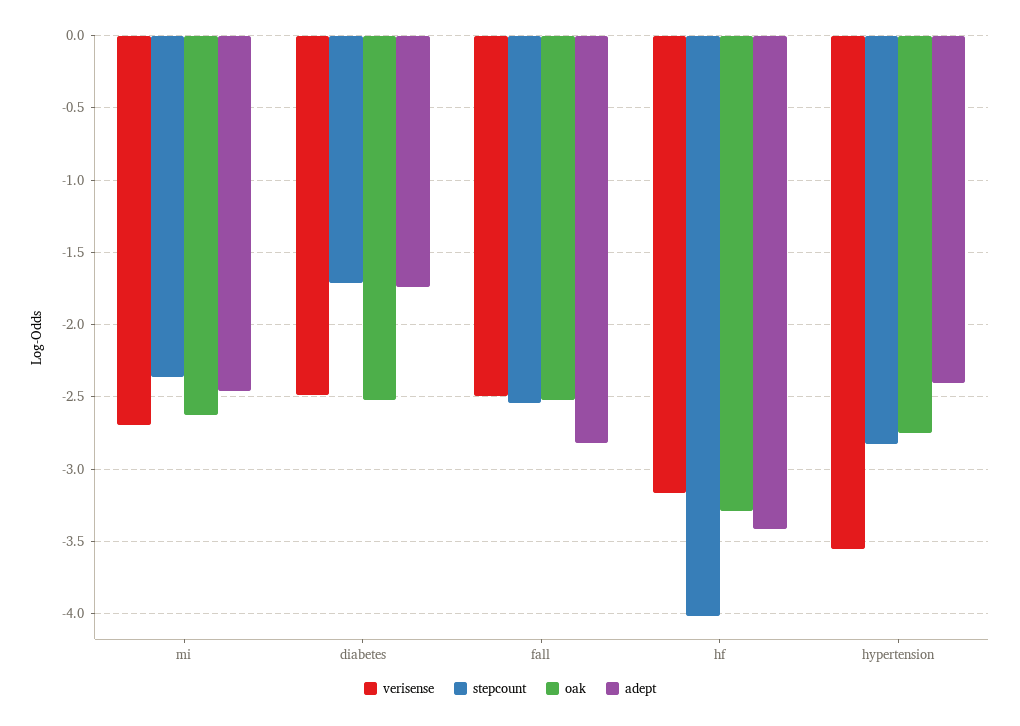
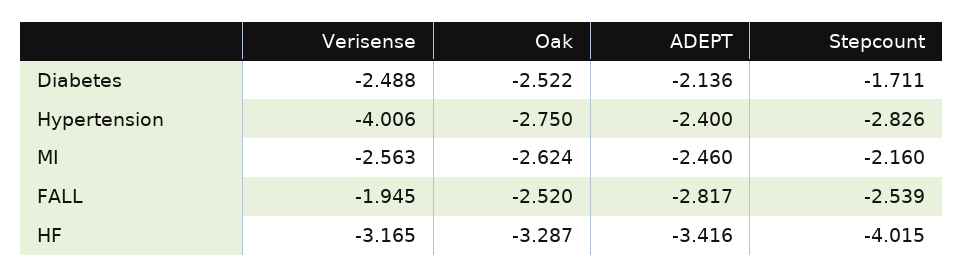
  {
    "verisense": {
-     "mi": -2.7,
+     "mi": -2.563,
      "diabetes": -2.488,
-     "fall": -2.5,
+     "fall": -1.945,
      "hf": -3.165,
-     "hypertension": -3.55
+     "hypertension": -4.006
    },
    "stepcount": {
-     "mi": -2.35,
+     "mi": -2.16,
      "diabetes": -1.711,
      "fall": -2.539,
      "hf": -4.015,
      "hypertension": -2.826
    },
    "oak": {
      "mi": -2.624,
      "diabetes": -2.522,
      "fall": -2.52,
      "hf": -3.287,
      "hypertension": -2.75
    },
    "adept": {
      "mi": -2.46,
-     "diabetes": -1.75,
+     "diabetes": -2.136,
      "fall": -2.817,
      "hf": -3.416,
      "hypertension": -2.4
    }
  }

